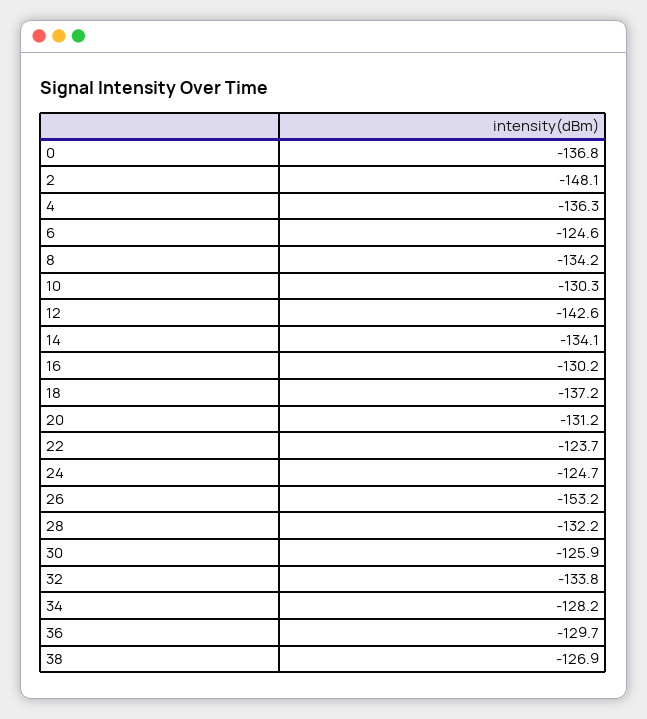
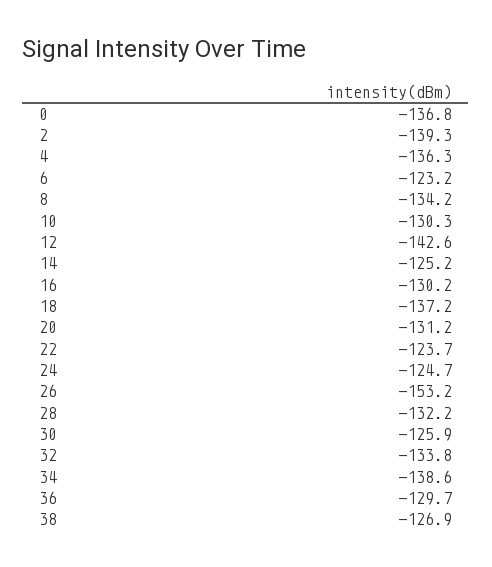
  {
    "0": -136.8,
-   "2": -148.1,
+   "2": -139.3,
    "4": -136.3,
-   "6": -124.6,
+   "6": -123.2,
    "8": -134.2,
    "10": -130.3,
    "12": -142.6,
-   "14": -134.1,
+   "14": -125.2,
    "16": -130.2,
    "18": -137.2,
    "20": -131.2,
    "22": -123.7,
    "24": -124.7,
    "26": -153.2,
    "28": -132.2,
    "30": -125.9,
    "32": -133.8,
-   "34": -128.2,
+   "34": -138.6,
    "36": -129.7,
    "38": -126.9
  }

